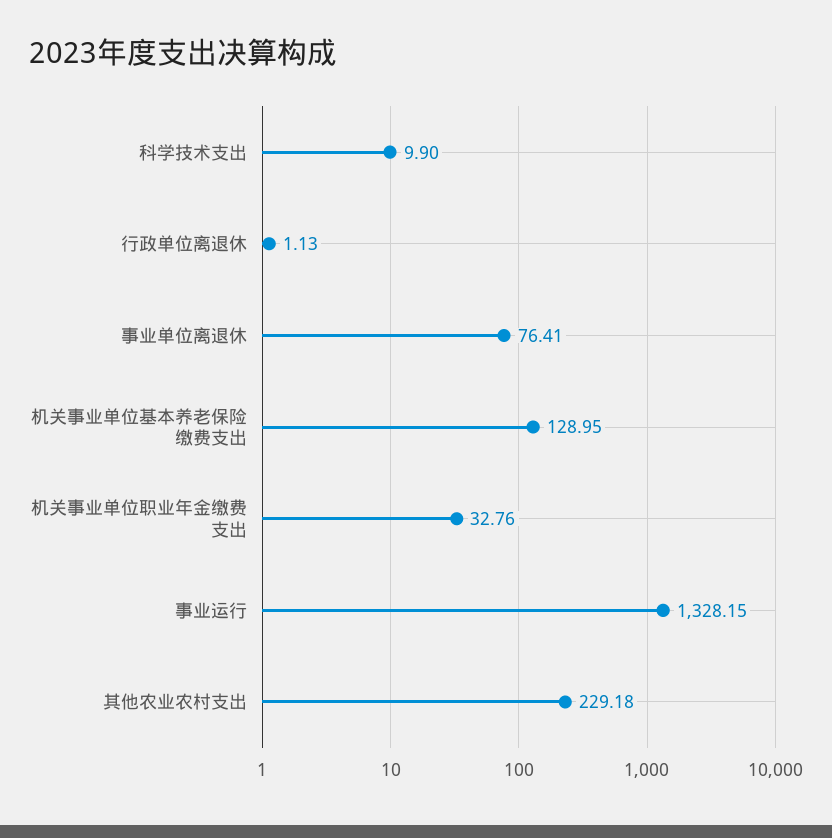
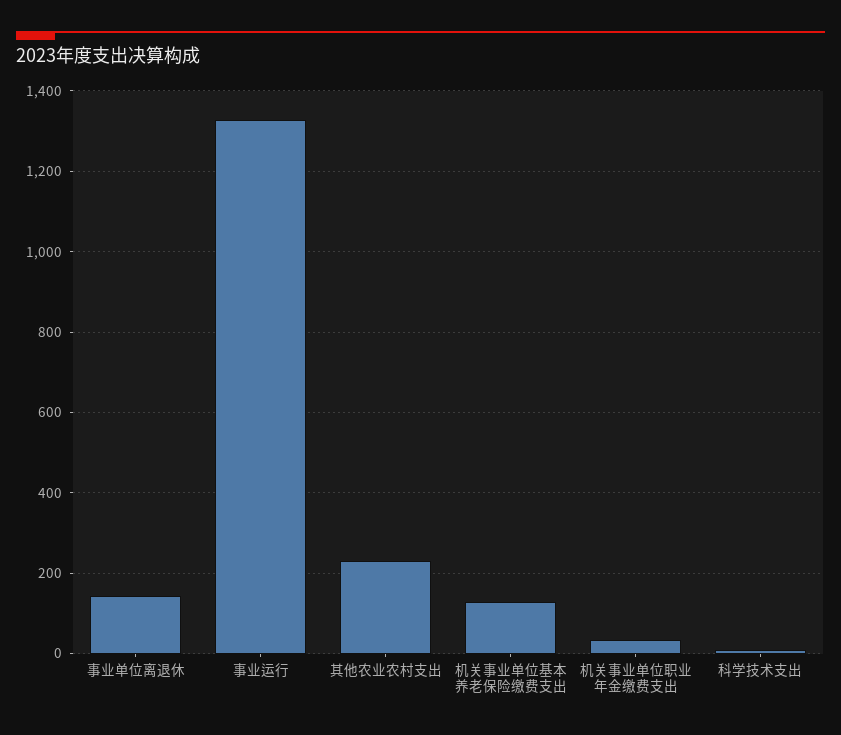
  {
    "科学技术支出": 9.9,
-   "行政单位离退休": 1.13,
-   "事业单位离退休": 76.41,
+   "事业单位离退休": 140,
    "机关事业单位基本养老保险缴费支出": 128.95,
    "机关事业单位职业年金缴费支出": 32.76,
    "事业运行": 1328.15,
    "其他农业农村支出": 229.18
  }

